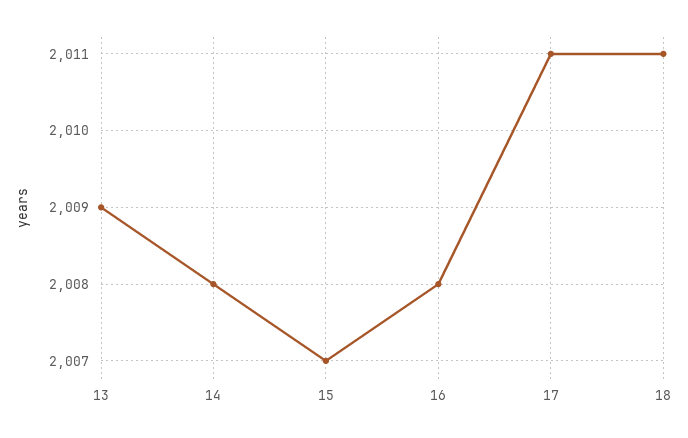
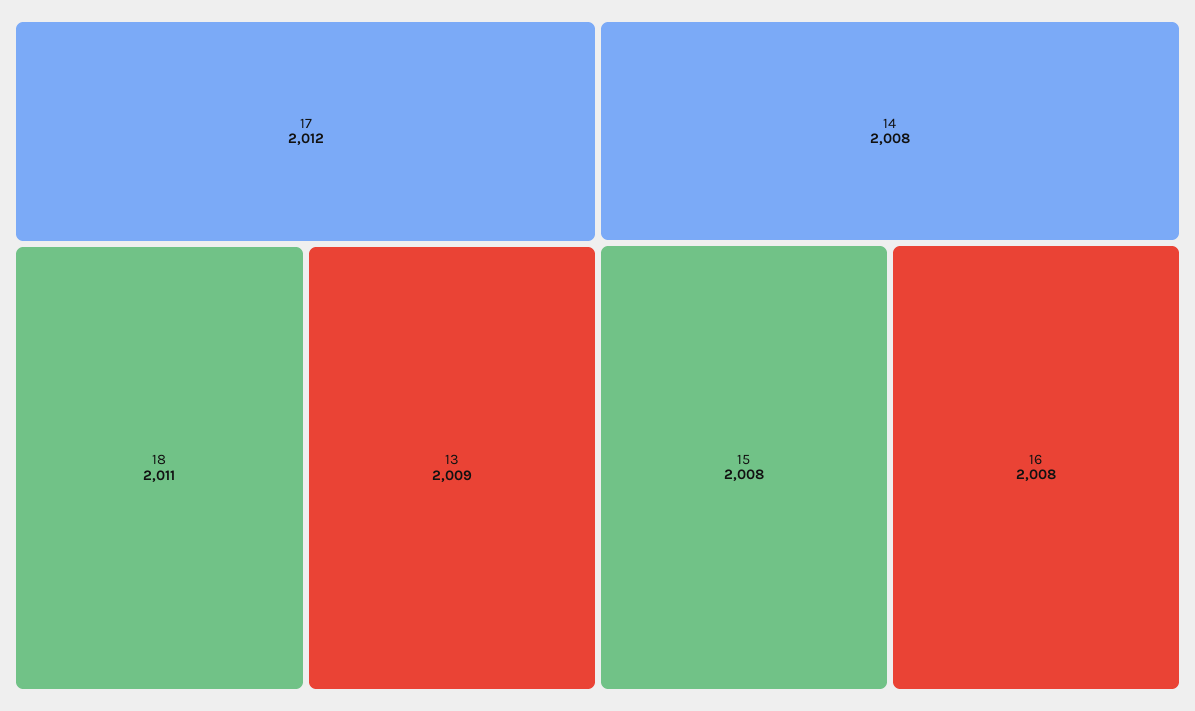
  {
    "13": 2009,
    "14": 2008,
-   "15": 2007,
+   "15": 2008,
    "16": 2008,
-   "17": 2011,
+   "17": 2012,
    "18": 2011
  }

